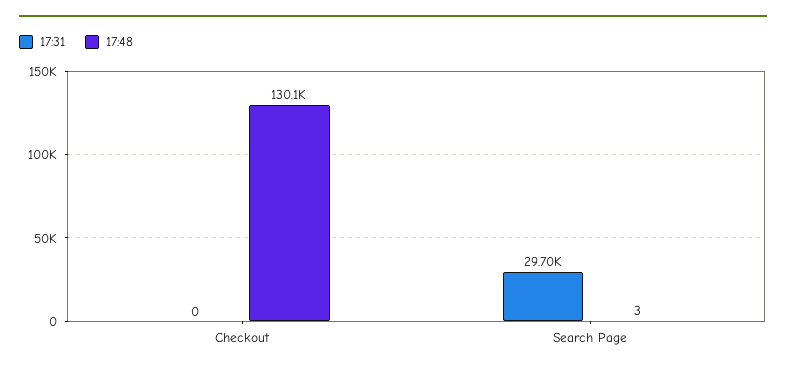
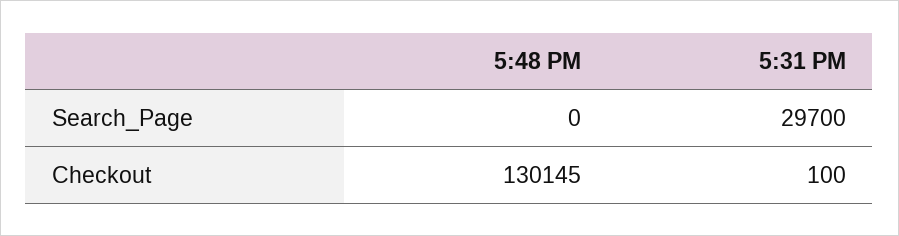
  {
    "17:31": {
-     "Checkout": 0,
+     "Checkout": 100,
      "Search Page": 29700
    },
    "17:48": {
      "Checkout": 130145,
-     "Search Page": 3
+     "Search Page": 0
    }
  }

